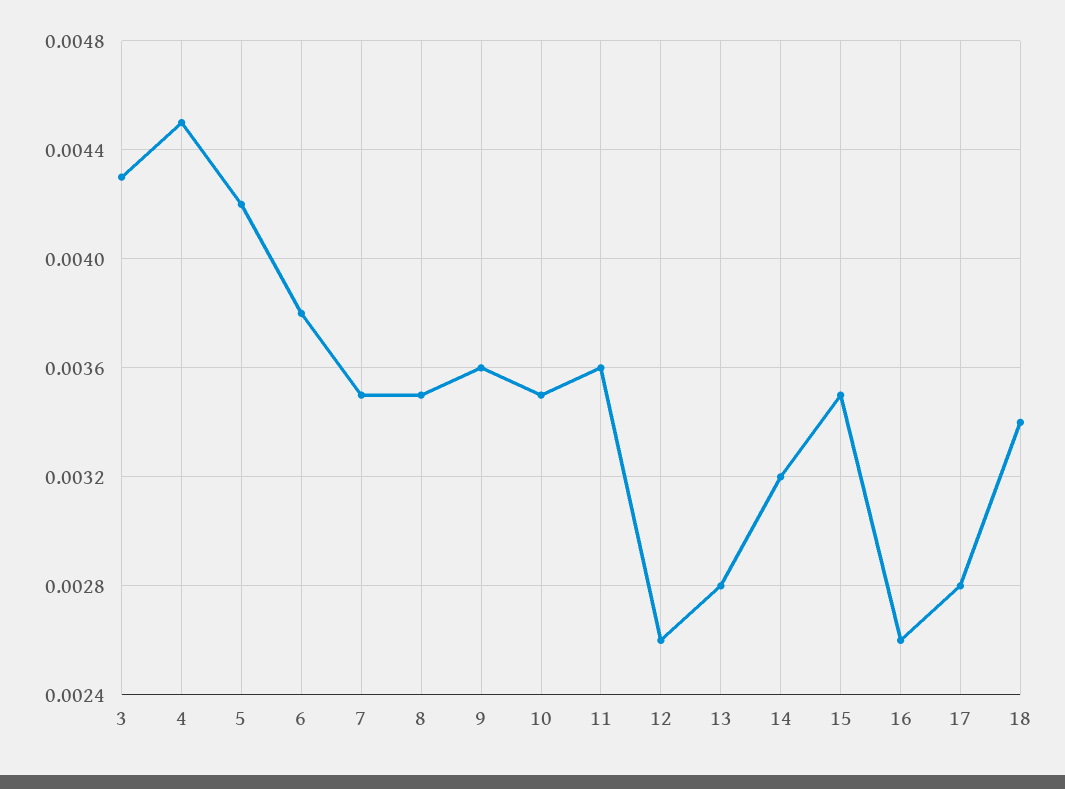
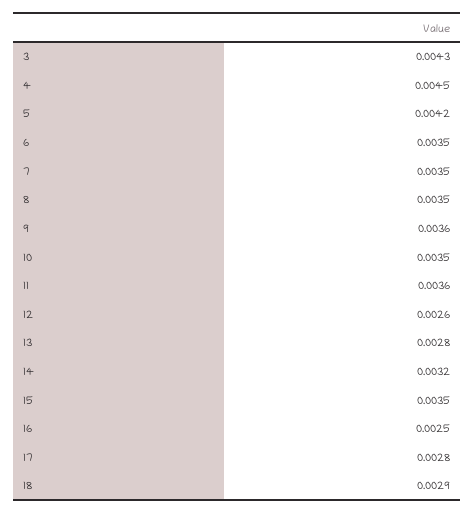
  {
    "3": 0.0043,
    "4": 0.0045,
    "5": 0.0042,
-   "6": 0.0038,
+   "6": 0.0035,
    "7": 0.0035,
    "8": 0.0035,
    "9": 0.0036,
    "10": 0.0035,
    "11": 0.0036,
    "12": 0.0026,
    "13": 0.0028,
    "14": 0.0032,
    "15": 0.0035,
-   "16": 0.0026,
+   "16": 0.0025,
    "17": 0.0028,
-   "18": 0.0034
+   "18": 0.0029
  }

